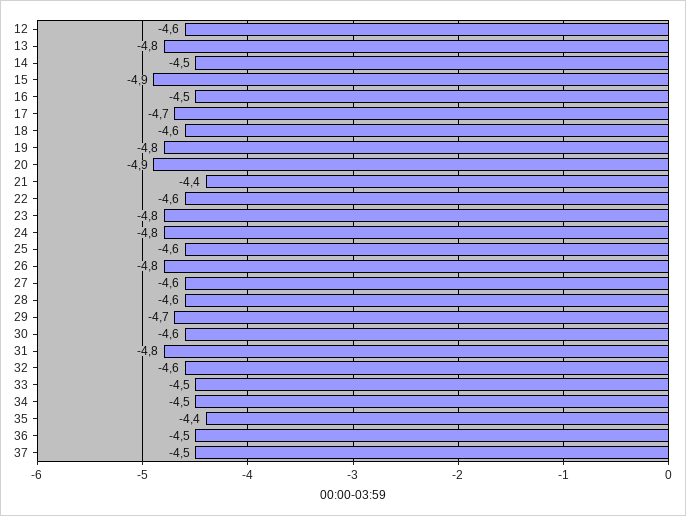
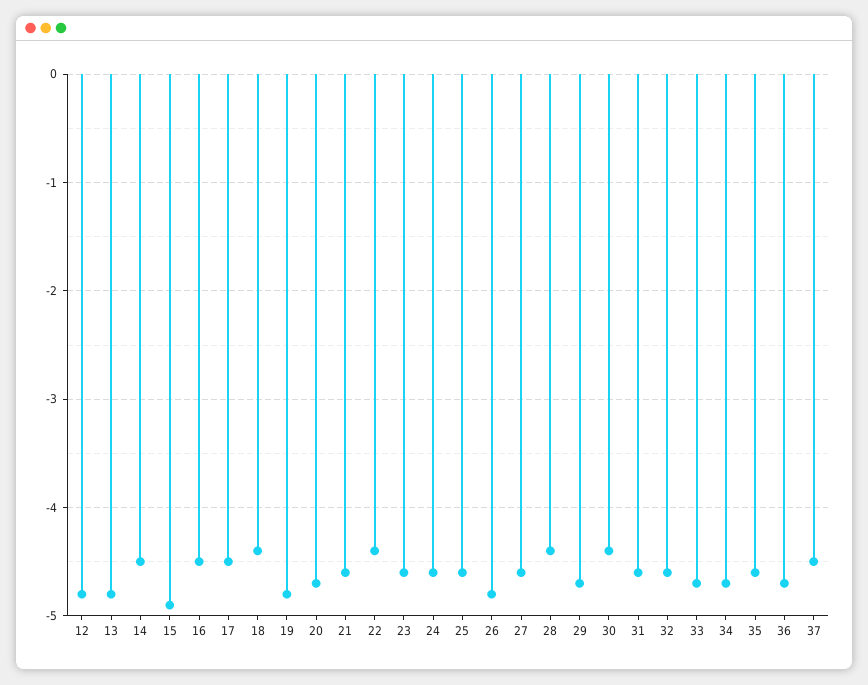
  {
-   "12": -4.6,
+   "12": -4.8,
    "13": -4.8,
    "14": -4.5,
    "15": -4.9,
    "16": -4.5,
-   "17": -4.7,
+   "17": -4.5,
-   "18": -4.6,
+   "18": -4.4,
    "19": -4.8,
-   "20": -4.9,
+   "20": -4.7,
-   "21": -4.4,
+   "21": -4.6,
-   "22": -4.6,
+   "22": -4.4,
-   "23": -4.8,
+   "23": -4.6,
-   "24": -4.8,
+   "24": -4.6,
    "25": -4.6,
    "26": -4.8,
    "27": -4.6,
-   "28": -4.6,
+   "28": -4.4,
    "29": -4.7,
-   "30": -4.6,
+   "30": -4.4,
-   "31": -4.8,
+   "31": -4.6,
    "32": -4.6,
-   "33": -4.5,
+   "33": -4.7,
-   "34": -4.5,
+   "34": -4.7,
-   "35": -4.4,
+   "35": -4.6,
-   "36": -4.5,
+   "36": -4.7,
    "37": -4.5
  }

